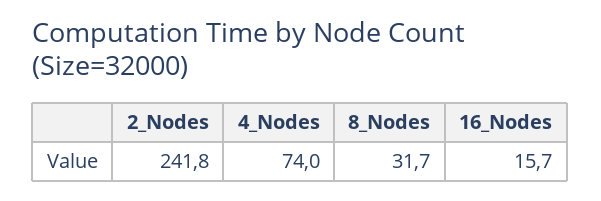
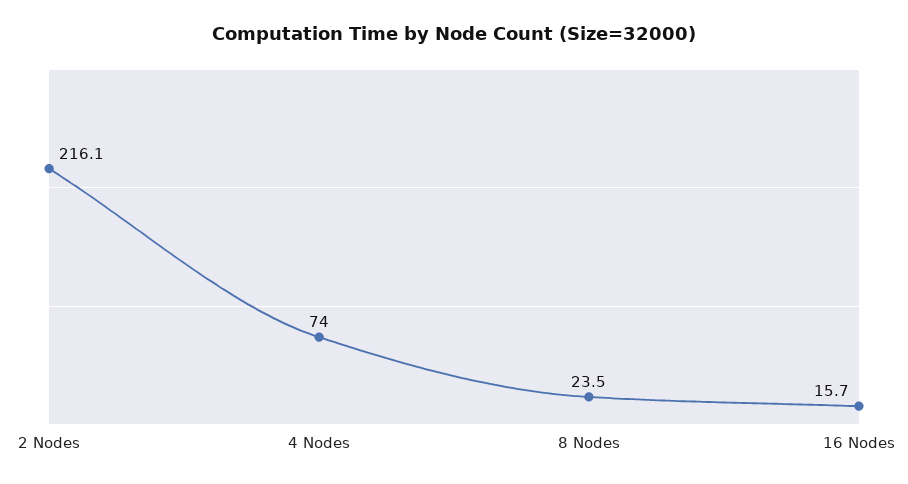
  {
-   "2_Nodes": 241.8,
+   "2_Nodes": 216.1,
    "4_Nodes": 74,
-   "8_Nodes": 31.7,
+   "8_Nodes": 23.5,
    "16_Nodes": 15.7
  }

